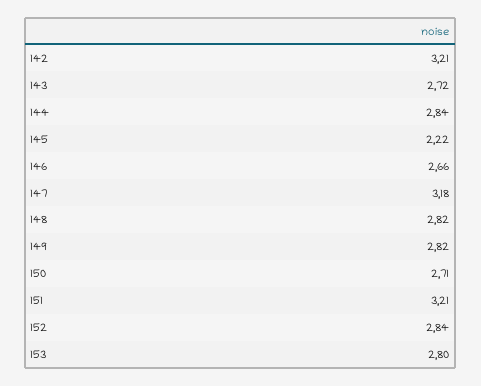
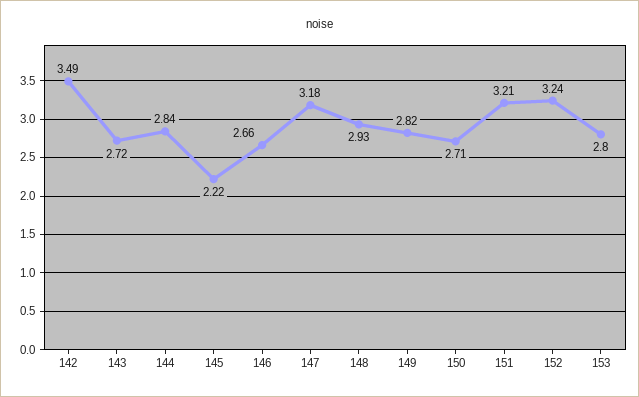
  {
-   "142": 3.21,
+   "142": 3.49,
    "143": 2.72,
    "144": 2.84,
    "145": 2.22,
    "146": 2.66,
    "147": 3.18,
-   "148": 2.82,
+   "148": 2.93,
    "149": 2.82,
    "150": 2.71,
    "151": 3.21,
-   "152": 2.84,
+   "152": 3.24,
    "153": 2.8
  }

